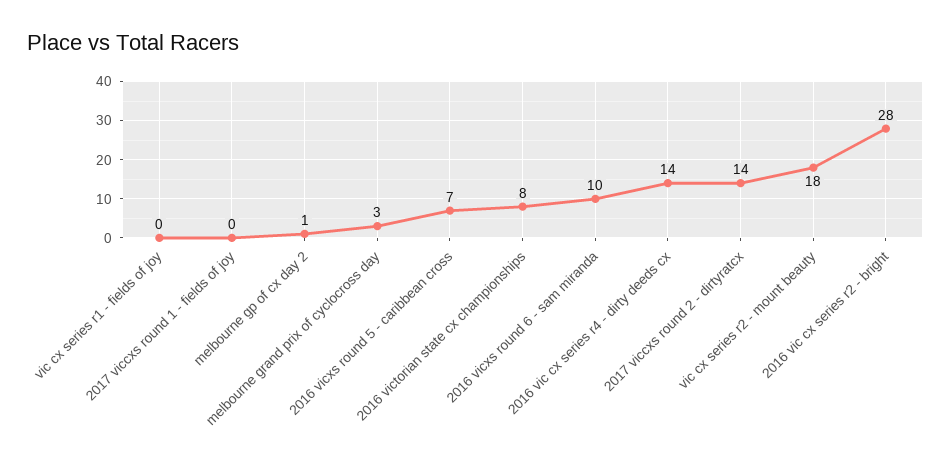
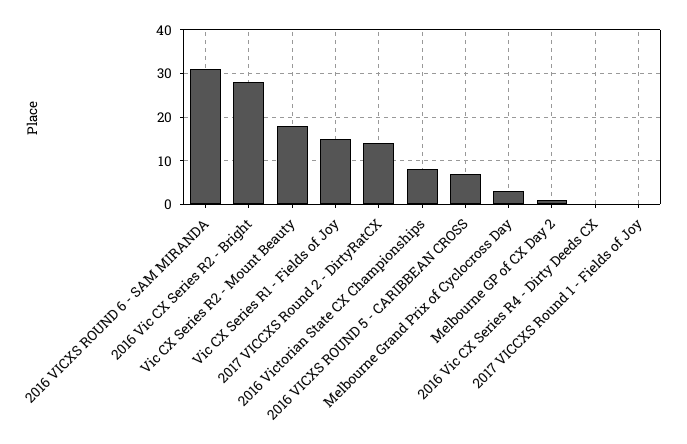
  {
-   "vic cx series r1 - fields of joy": 0,
+   "vic cx series r1 - fields of joy": 15,
    "2017 viccxs round 1 - fields of joy": 0,
    "melbourne gp of cx day 2": 1,
    "melbourne grand prix of cyclocross day": 3,
    "2016 vicxs round 5 - caribbean cross": 7,
    "2016 victorian state cx championships": 8,
-   "2016 vicxs round 6 - sam miranda": 10,
+   "2016 vicxs round 6 - sam miranda": 30,
-   "2016 vic cx series r4 - dirty deeds cx": 14,
+   "2016 vic cx series r4 - dirty deeds cx": 0,
    "2017 viccxs round 2 - dirtyratcx": 14,
    "vic cx series r2 - mount beauty": 18,
    "2016 vic cx series r2 - bright": 28
  }

